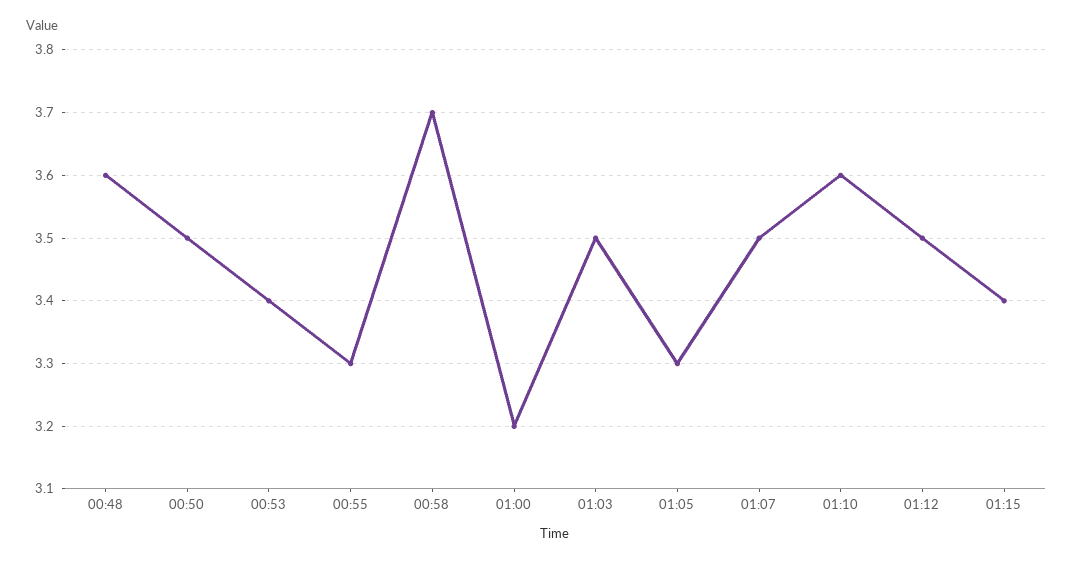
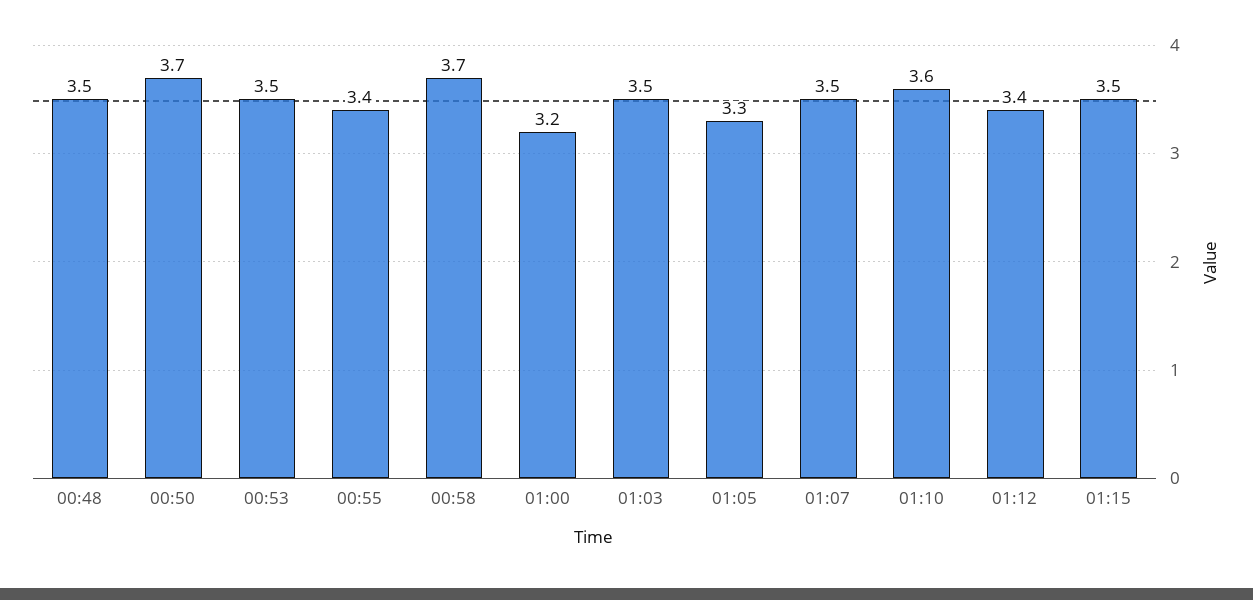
  {
-   "00:48": 3.6,
+   "00:48": 3.5,
-   "00:50": 3.5,
+   "00:50": 3.7,
-   "00:53": 3.4,
+   "00:53": 3.5,
-   "00:55": 3.3,
+   "00:55": 3.4,
    "00:58": 3.7,
    "01:00": 3.2,
    "01:03": 3.5,
    "01:05": 3.3,
    "01:07": 3.5,
    "01:10": 3.6,
-   "01:12": 3.5,
+   "01:12": 3.4,
-   "01:15": 3.4
+   "01:15": 3.5
  }

